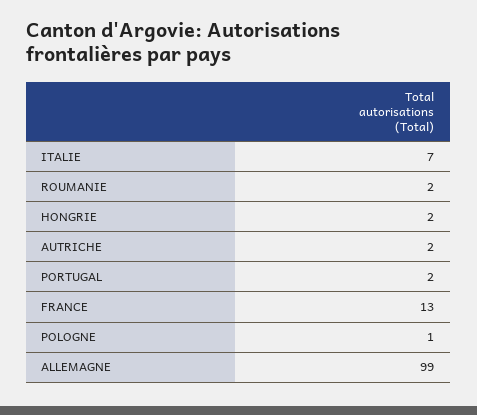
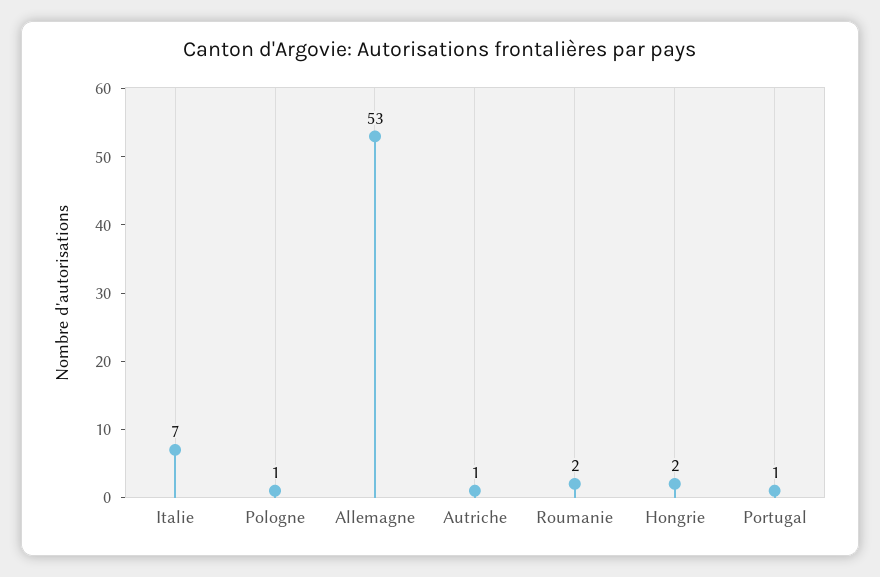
  {
    "ITALIE": 7,
    "ROUMANIE": 2,
    "HONGRIE": 2,
-   "AUTRICHE": 2,
+   "AUTRICHE": 1,
-   "PORTUGAL": 2,
+   "PORTUGAL": 1,
-   "FRANCE": 13,
    "POLOGNE": 1,
-   "ALLEMAGNE": 99
+   "ALLEMAGNE": 53
  }

